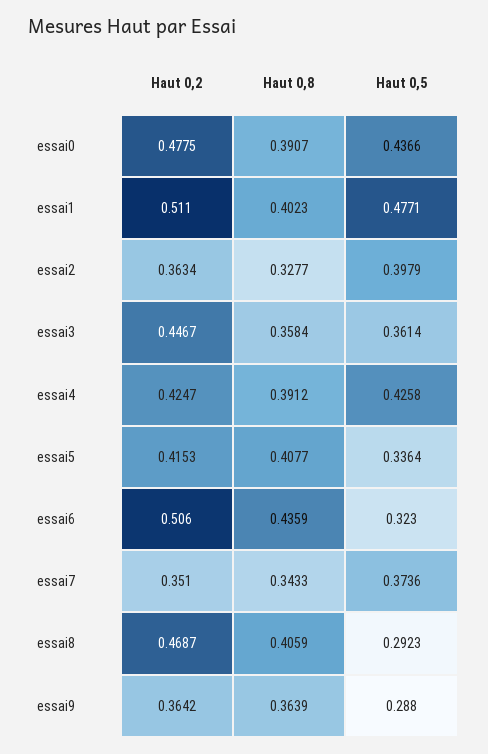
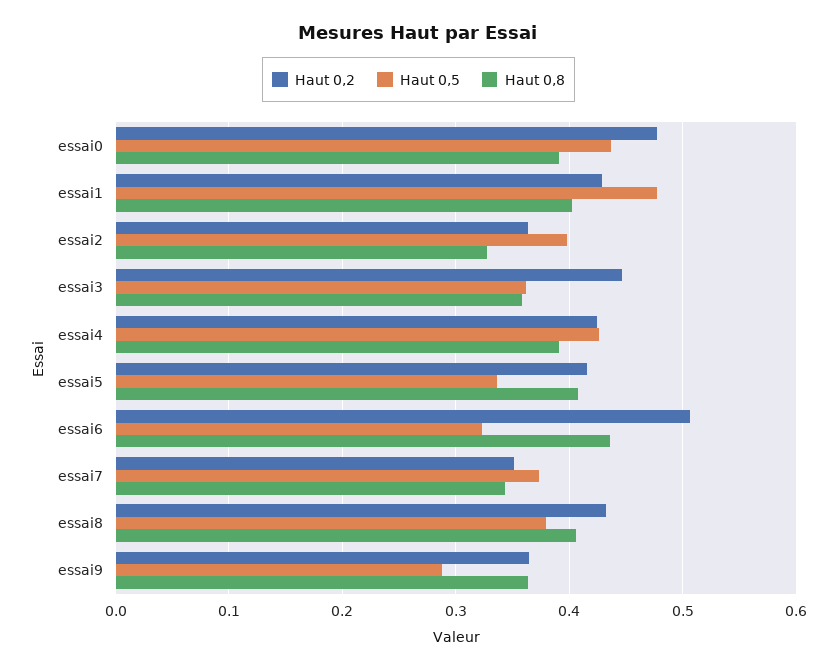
  {
    "Haut 0,2": {
      "essai0": 0.4775,
-     "essai1": 0.511,
+     "essai1": 0.43,
      "essai2": 0.3634,
      "essai3": 0.4467,
      "essai4": 0.4247,
      "essai5": 0.4153,
      "essai6": 0.506,
      "essai7": 0.351,
-     "essai8": 0.4687,
+     "essai8": 0.43,
      "essai9": 0.3642
    },
    "Haut 0,8": {
      "essai0": 0.3907,
      "essai1": 0.4023,
      "essai2": 0.3277,
      "essai3": 0.3584,
      "essai4": 0.3912,
      "essai5": 0.4077,
      "essai6": 0.4359,
      "essai7": 0.3433,
      "essai8": 0.4059,
      "essai9": 0.3639
    },
    "Haut 0,5": {
      "essai0": 0.4366,
      "essai1": 0.4771,
      "essai2": 0.3979,
      "essai3": 0.3614,
      "essai4": 0.4258,
      "essai5": 0.3364,
      "essai6": 0.323,
      "essai7": 0.3736,
-     "essai8": 0.2923,
+     "essai8": 0.38,
      "essai9": 0.288
    }
  }

